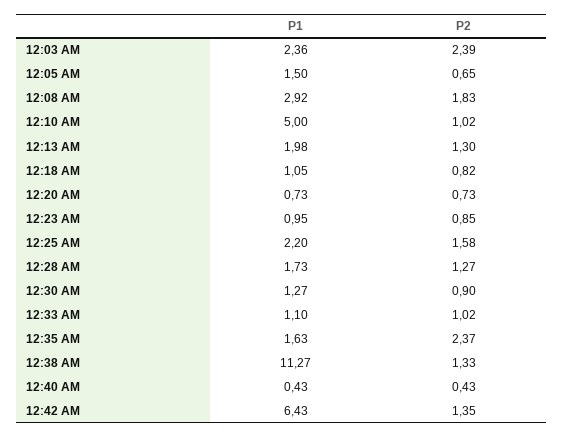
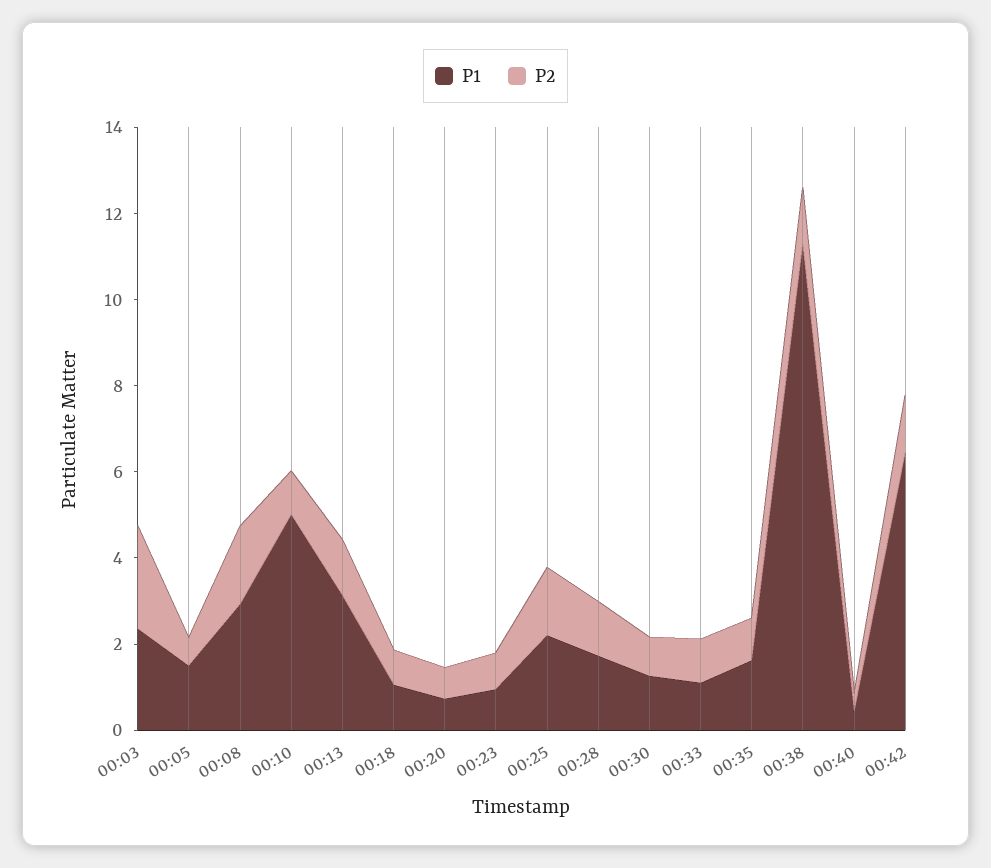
  {
    "P1": {
      "12:03 AM": 2.36,
      "12:05 AM": 1.5,
      "12:08 AM": 2.92,
      "12:10 AM": 5,
-     "12:13 AM": 1.98,
+     "12:13 AM": 3,
      "12:18 AM": 1.05,
      "12:20 AM": 0.73,
      "12:23 AM": 0.95,
      "12:25 AM": 2.2,
      "12:28 AM": 1.73,
      "12:30 AM": 1.27,
      "12:33 AM": 1.1,
      "12:35 AM": 1.63,
      "12:38 AM": 11.27,
      "12:40 AM": 0.43,
      "12:42 AM": 6.43
    },
    "P2": {
      "12:03 AM": 2.39,
      "12:05 AM": 0.65,
      "12:08 AM": 1.83,
      "12:10 AM": 1.02,
      "12:13 AM": 1.3,
      "12:18 AM": 0.82,
      "12:20 AM": 0.73,
      "12:23 AM": 0.85,
      "12:25 AM": 1.58,
      "12:28 AM": 1.27,
      "12:30 AM": 0.9,
      "12:33 AM": 1.02,
-     "12:35 AM": 2.37,
+     "12:35 AM": 1,
      "12:38 AM": 1.33,
      "12:40 AM": 0.43,
      "12:42 AM": 1.35
    }
  }

